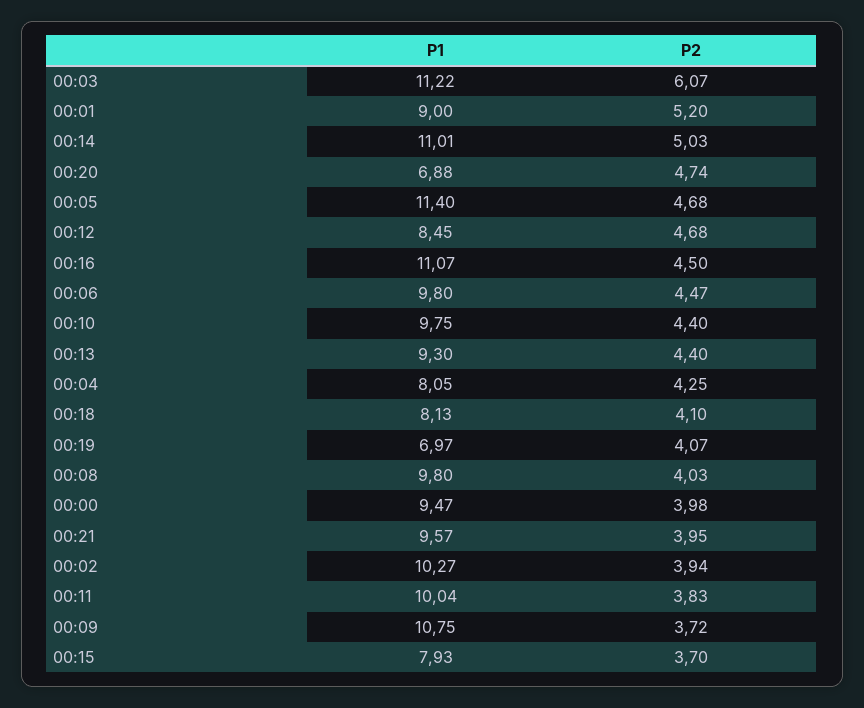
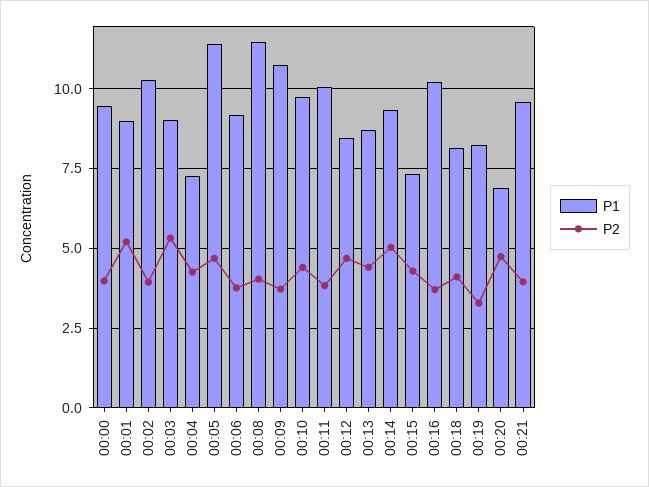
  {
    "P1": {
-     "00:03": 11.22,
+     "00:03": 9,
      "00:01": 9,
-     "00:14": 11.01,
+     "00:14": 9.25,
      "00:20": 6.88,
      "00:05": 11.4,
      "00:12": 8.45,
-     "00:16": 11.07,
+     "00:16": 10.25,
-     "00:06": 9.8,
+     "00:06": 9.25,
      "00:10": 9.75,
-     "00:13": 9.3,
+     "00:13": 8.75,
-     "00:04": 8.05,
+     "00:04": 7.25,
      "00:18": 8.13,
-     "00:19": 6.97,
+     "00:19": 8.25,
-     "00:08": 9.8,
+     "00:08": 11.5,
      "00:00": 9.47,
      "00:21": 9.57,
      "00:02": 10.27,
      "00:11": 10.04,
      "00:09": 10.75,
-     "00:15": 7.93
+     "00:15": 7.25
    },
    "P2": {
-     "00:03": 6.07,
+     "00:03": 5.25,
      "00:01": 5.2,
      "00:14": 5.03,
      "00:20": 4.74,
      "00:05": 4.68,
      "00:12": 4.68,
-     "00:16": 4.5,
+     "00:16": 3.75,
-     "00:06": 4.47,
+     "00:06": 3.75,
      "00:10": 4.4,
      "00:13": 4.4,
      "00:04": 4.25,
      "00:18": 4.1,
-     "00:19": 4.07,
+     "00:19": 3.25,
      "00:08": 4.03,
      "00:00": 3.98,
      "00:21": 3.95,
      "00:02": 3.94,
      "00:11": 3.83,
      "00:09": 3.72,
-     "00:15": 3.7
+     "00:15": 4.25
    }
  }

